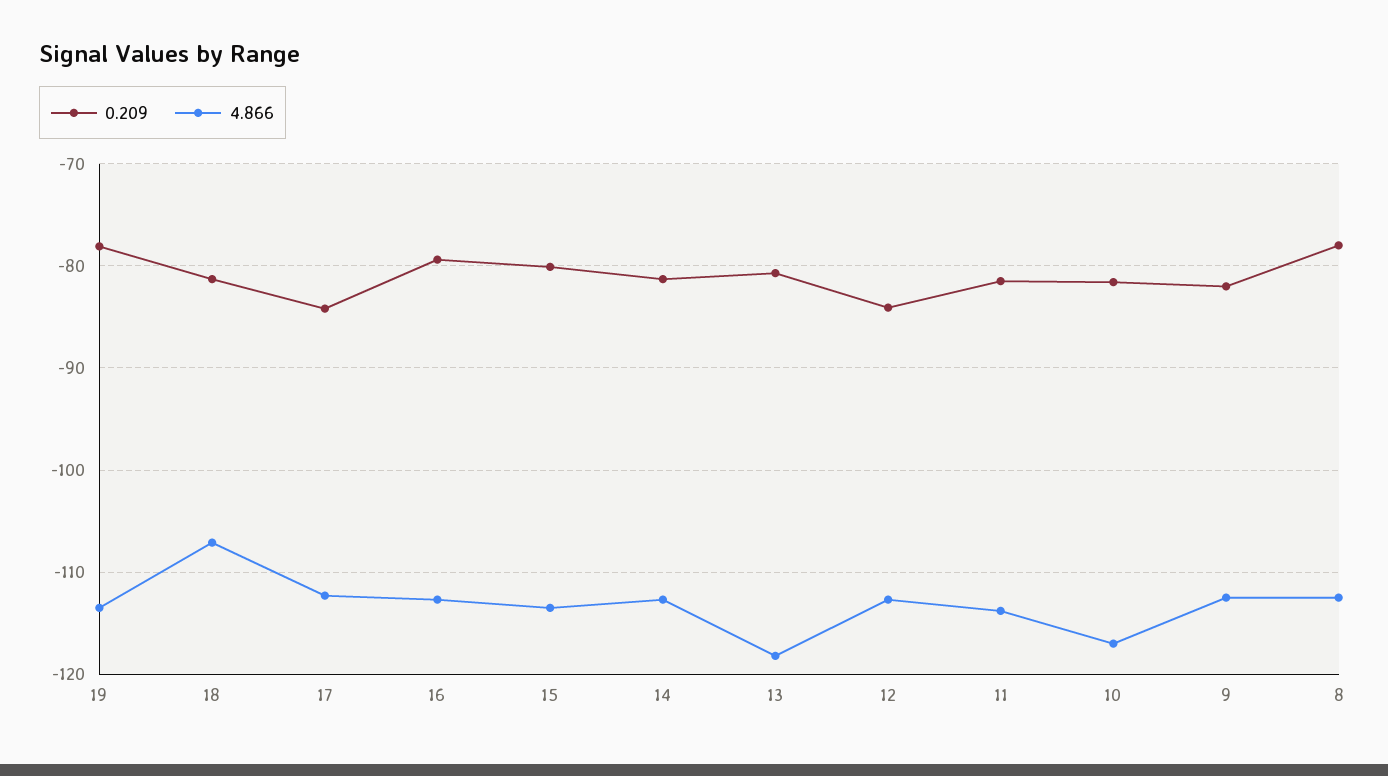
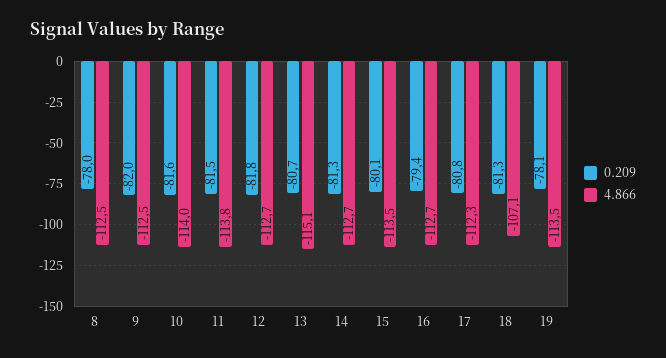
  {
    "0.209": {
      "19": -78.1,
      "18": -81.3,
-     "17": -84,
+     "17": -80.8,
      "16": -79.4,
      "15": -80.1,
      "14": -81.3,
      "13": -80.7,
-     "12": -84,
+     "12": -81.8,
      "11": -81.5,
      "10": -81.6,
      "9": -82,
      "8": -78
    },
    "4.866": {
      "19": -113.5,
      "18": -107.1,
      "17": -112.3,
      "16": -112.7,
      "15": -113.5,
      "14": -112.7,
-     "13": -118,
+     "13": -115.1,
      "12": -112.7,
      "11": -113.8,
-     "10": -117,
+     "10": -114,
      "9": -112.5,
      "8": -112.5
    }
  }

